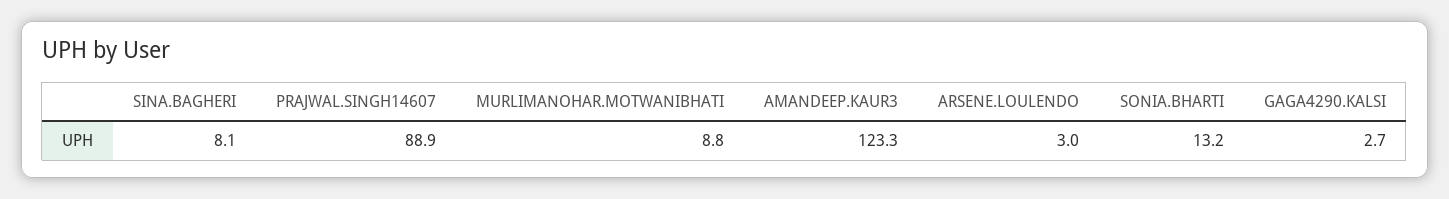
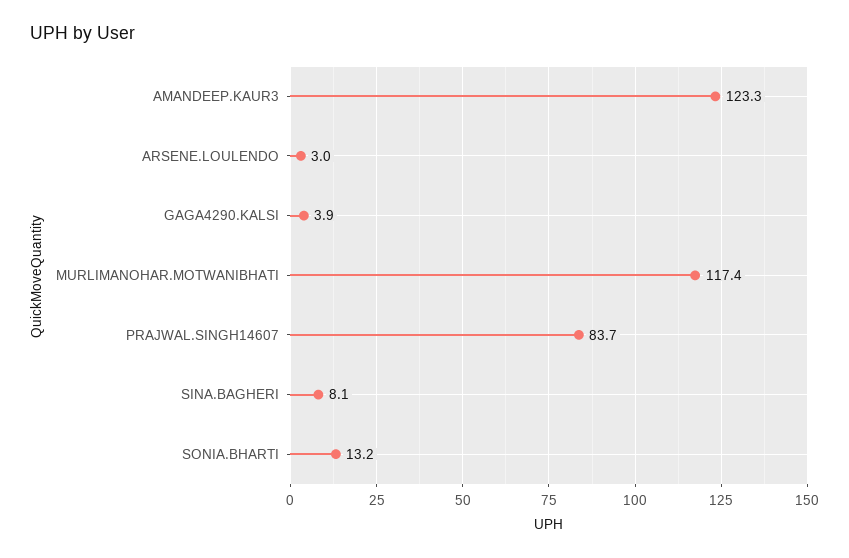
  {
    "SINA.BAGHERI": 8.1,
-   "PRAJWAL.SINGH14607": 88.9,
+   "PRAJWAL.SINGH14607": 83.7,
-   "MURLIMANOHAR.MOTWANIBHATI": 8.8,
+   "MURLIMANOHAR.MOTWANIBHATI": 117.4,
    "AMANDEEP.KAUR3": 123.3,
    "ARSENE.LOULENDO": 3,
    "SONIA.BHARTI": 13.2,
-   "GAGA4290.KALSI": 2.7
+   "GAGA4290.KALSI": 3.9
  }

